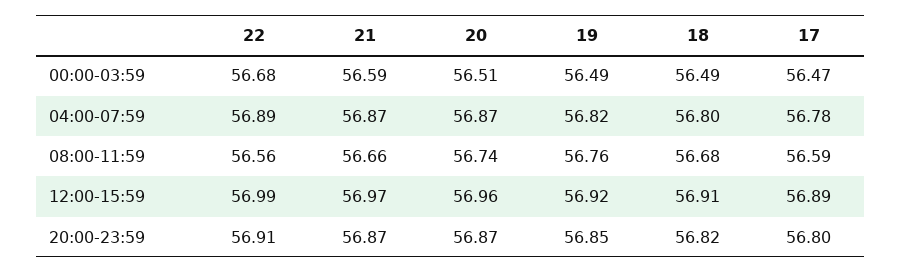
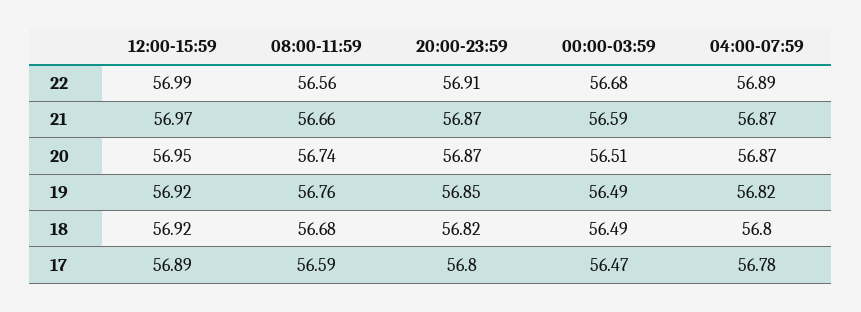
  {
    "22": {
      "00:00-03:59": 56.68,
      "04:00-07:59": 56.89,
      "08:00-11:59": 56.56,
      "12:00-15:59": 56.99,
      "20:00-23:59": 56.91
    },
    "21": {
      "00:00-03:59": 56.59,
      "04:00-07:59": 56.87,
      "08:00-11:59": 56.66,
      "12:00-15:59": 56.97,
      "20:00-23:59": 56.87
    },
    "20": {
      "00:00-03:59": 56.51,
      "04:00-07:59": 56.87,
      "08:00-11:59": 56.74,
-     "12:00-15:59": 56.96,
+     "12:00-15:59": 56.95,
      "20:00-23:59": 56.87
    },
    "19": {
      "00:00-03:59": 56.49,
      "04:00-07:59": 56.82,
      "08:00-11:59": 56.76,
      "12:00-15:59": 56.92,
      "20:00-23:59": 56.85
    },
    "18": {
      "00:00-03:59": 56.49,
      "04:00-07:59": 56.8,
      "08:00-11:59": 56.68,
-     "12:00-15:59": 56.91,
+     "12:00-15:59": 56.92,
      "20:00-23:59": 56.82
    },
    "17": {
      "00:00-03:59": 56.47,
      "04:00-07:59": 56.78,
      "08:00-11:59": 56.59,
      "12:00-15:59": 56.89,
      "20:00-23:59": 56.8
    }
  }

